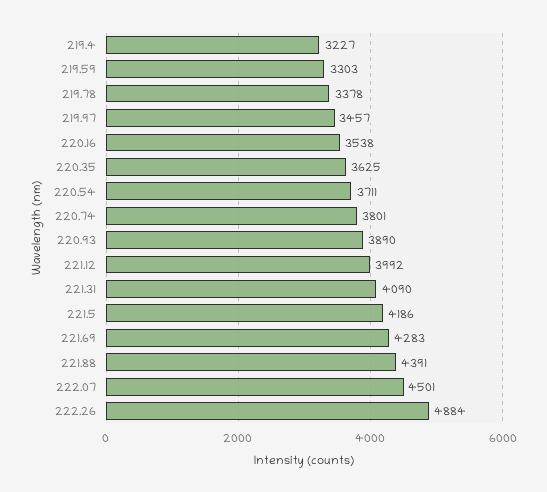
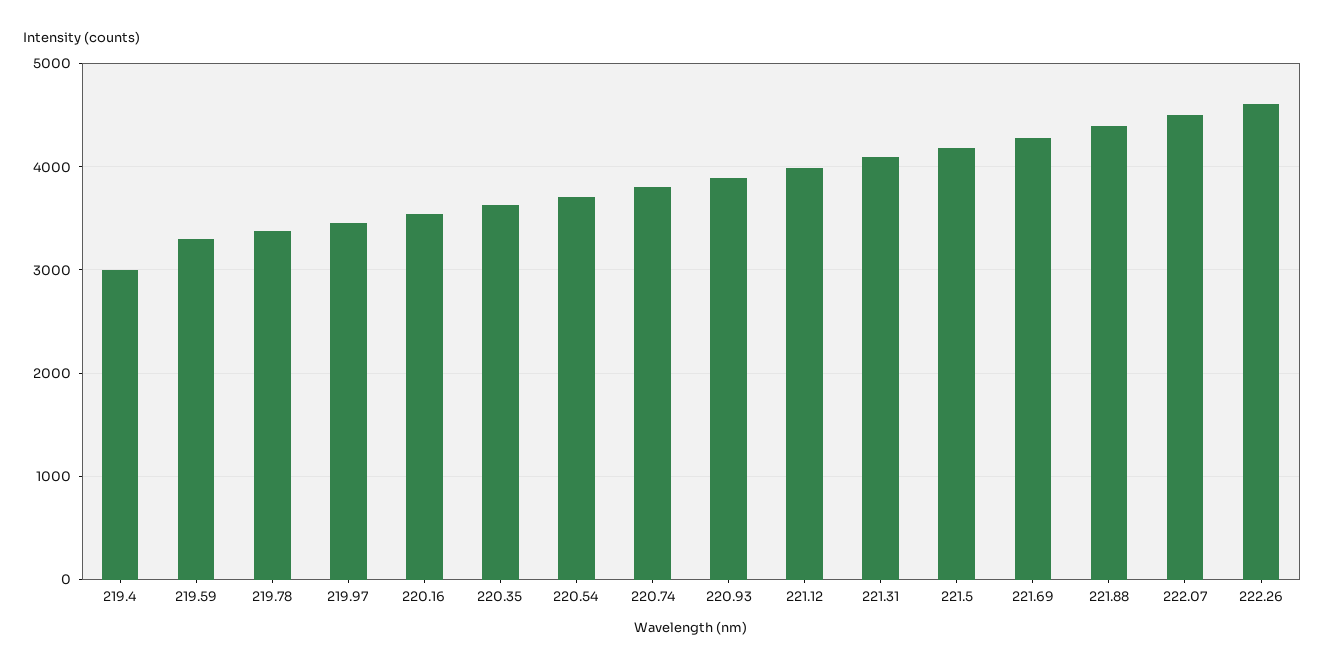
  {
-   "219.4": 3227,
+   "219.4": 3000,
    "219.59": 3303,
    "219.78": 3378,
    "219.97": 3457,
    "220.16": 3538,
    "220.35": 3625,
    "220.54": 3711,
    "220.74": 3801,
    "220.93": 3890,
    "221.12": 3992,
    "221.31": 4090,
    "221.5": 4186,
    "221.69": 4283,
    "221.88": 4391,
    "222.07": 4501,
-   "222.26": 4884
+   "222.26": 4600
  }

